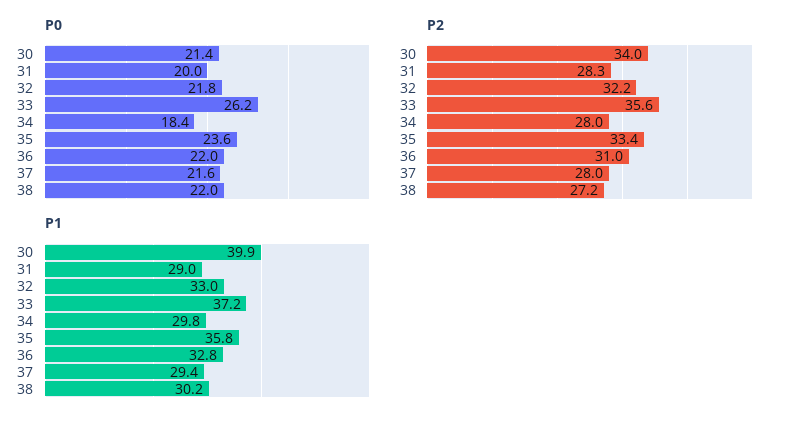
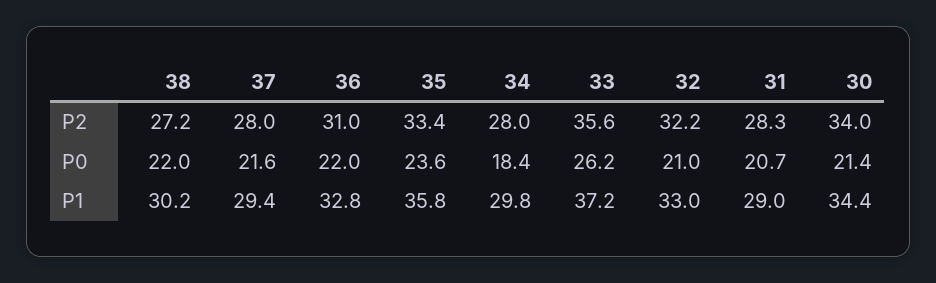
  {
    "P0": {
      "30": 21.4,
-     "31": 20,
+     "31": 20.7,
-     "32": 21.8,
+     "32": 21,
      "33": 26.2,
      "34": 18.4,
      "35": 23.6,
      "36": 22,
      "37": 21.6,
      "38": 22
    },
    "P2": {
      "30": 34,
      "31": 28.3,
      "32": 32.2,
      "33": 35.6,
      "34": 28,
      "35": 33.4,
      "36": 31,
      "37": 28,
      "38": 27.2
    },
    "P1": {
-     "30": 39.9,
+     "30": 34.4,
      "31": 29,
      "32": 33,
      "33": 37.2,
      "34": 29.8,
      "35": 35.8,
      "36": 32.8,
      "37": 29.4,
      "38": 30.2
    }
  }

